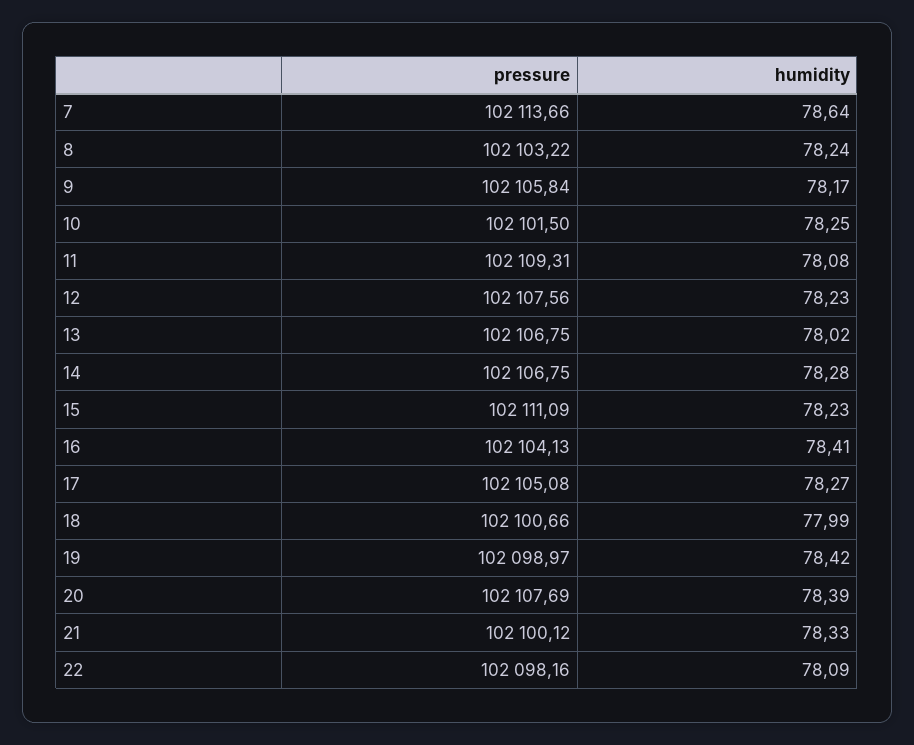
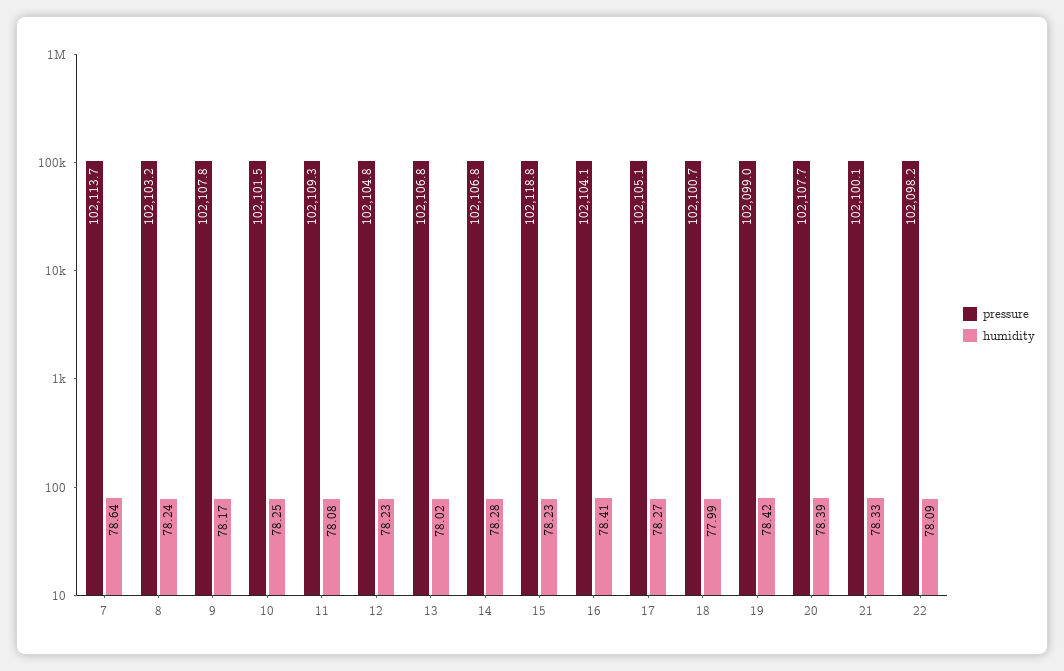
  {
    "pressure": {
      "7": 102113.66,
      "8": 102103.22,
-     "9": 102105.84,
+     "9": 102107.8,
      "10": 102101.5,
      "11": 102109.31,
-     "12": 102107.56,
+     "12": 102104.8,
      "13": 102106.75,
      "14": 102106.75,
-     "15": 102111.09,
+     "15": 102118.8,
      "16": 102104.13,
      "17": 102105.08,
      "18": 102100.66,
      "19": 102098.97,
      "20": 102107.69,
      "21": 102100.12,
      "22": 102098.16
    },
    "humidity": {
      "7": 78.64,
      "8": 78.24,
      "9": 78.17,
      "10": 78.25,
      "11": 78.08,
      "12": 78.23,
      "13": 78.02,
      "14": 78.28,
      "15": 78.23,
      "16": 78.41,
      "17": 78.27,
      "18": 77.99,
      "19": 78.42,
      "20": 78.39,
      "21": 78.33,
      "22": 78.09
    }
  }

